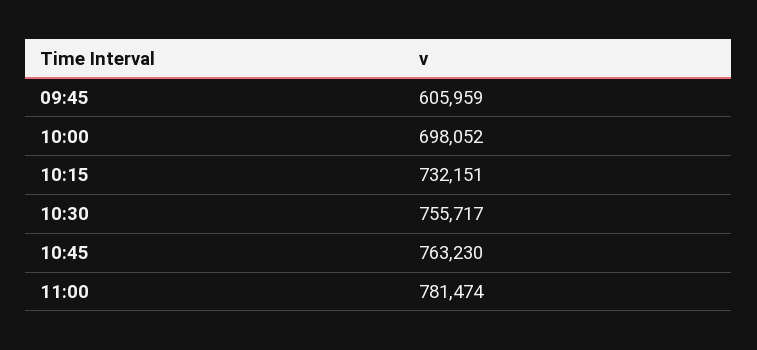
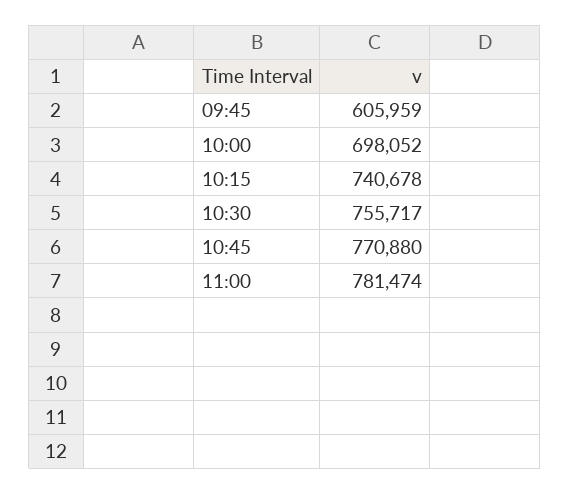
  {
    "09:45": 605959,
    "10:00": 698052,
-   "10:15": 732151,
+   "10:15": 740678,
    "10:30": 755717,
-   "10:45": 763230,
+   "10:45": 770880,
    "11:00": 781474
  }

